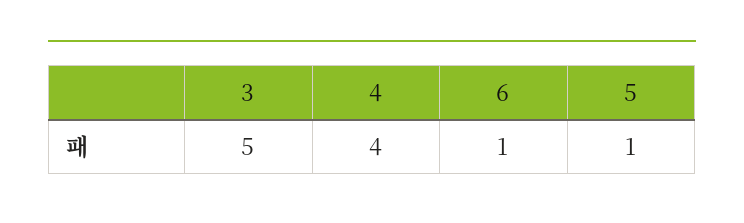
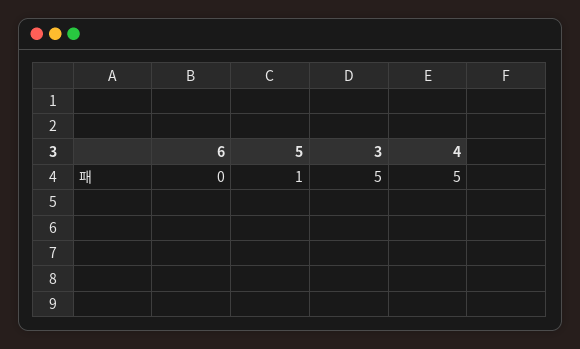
  {
    "3": 5,
-   "4": 4,
+   "4": 5,
-   "6": 1,
+   "6": 0,
    "5": 1
  }

